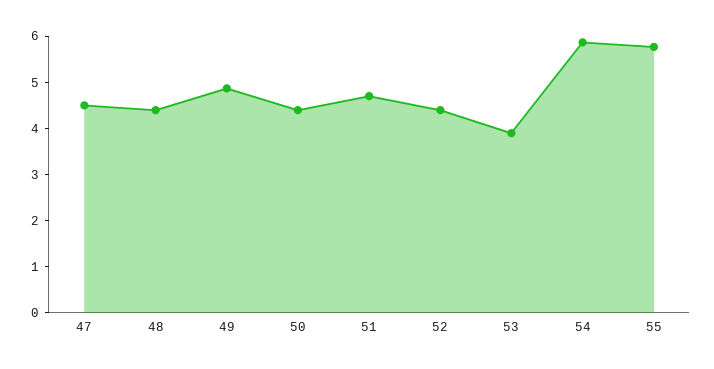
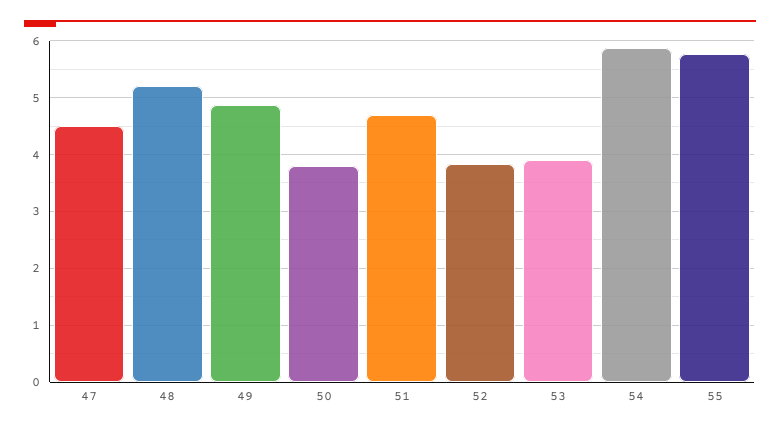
  {
    "47": 4.6,
-   "48": 4.4,
+   "48": 5.2,
    "49": 4.8,
-   "50": 4.4,
+   "50": 3.8,
    "51": 4.8,
-   "52": 4.4,
+   "52": 3.8,
    "53": 4,
    "54": 5.8,
    "55": 5.8
  }

